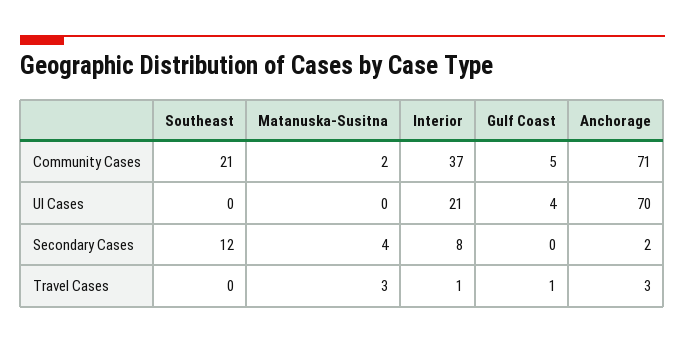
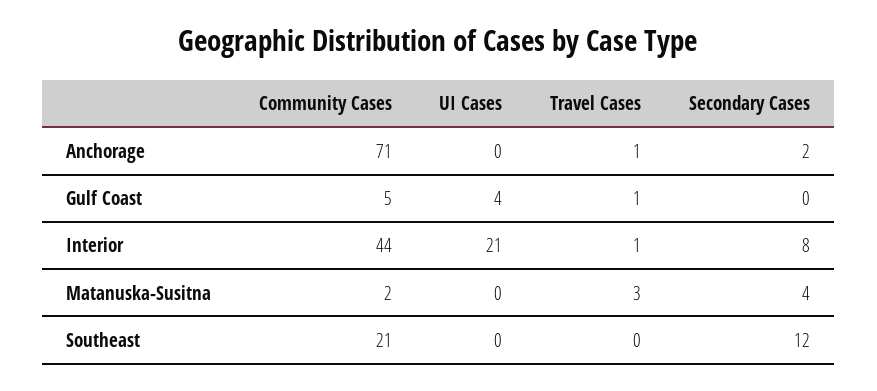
  {
    "Southeast": {
      "Community Cases": 21,
      "UI Cases": 0,
      "Secondary Cases": 12,
      "Travel Cases": 0
    },
    "Matanuska-Susitna": {
      "Community Cases": 2,
      "UI Cases": 0,
      "Secondary Cases": 4,
      "Travel Cases": 3
    },
    "Interior": {
-     "Community Cases": 37,
+     "Community Cases": 44,
      "UI Cases": 21,
      "Secondary Cases": 8,
      "Travel Cases": 1
    },
    "Gulf Coast": {
      "Community Cases": 5,
      "UI Cases": 4,
      "Secondary Cases": 0,
      "Travel Cases": 1
    },
    "Anchorage": {
      "Community Cases": 71,
-     "UI Cases": 70,
+     "UI Cases": 0,
      "Secondary Cases": 2,
-     "Travel Cases": 3
+     "Travel Cases": 1
    }
  }

